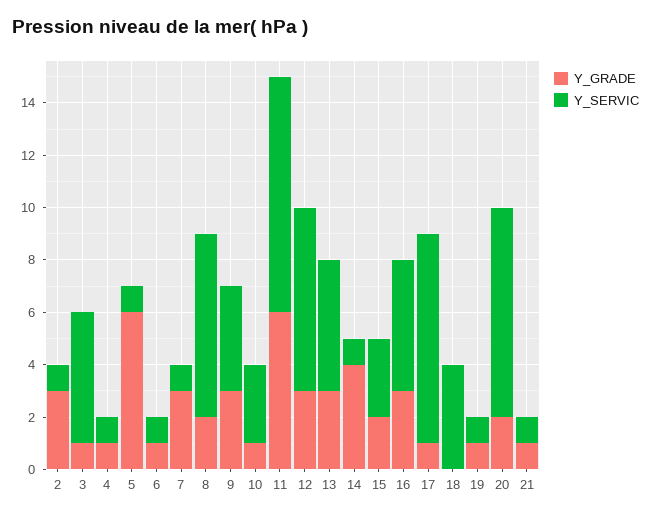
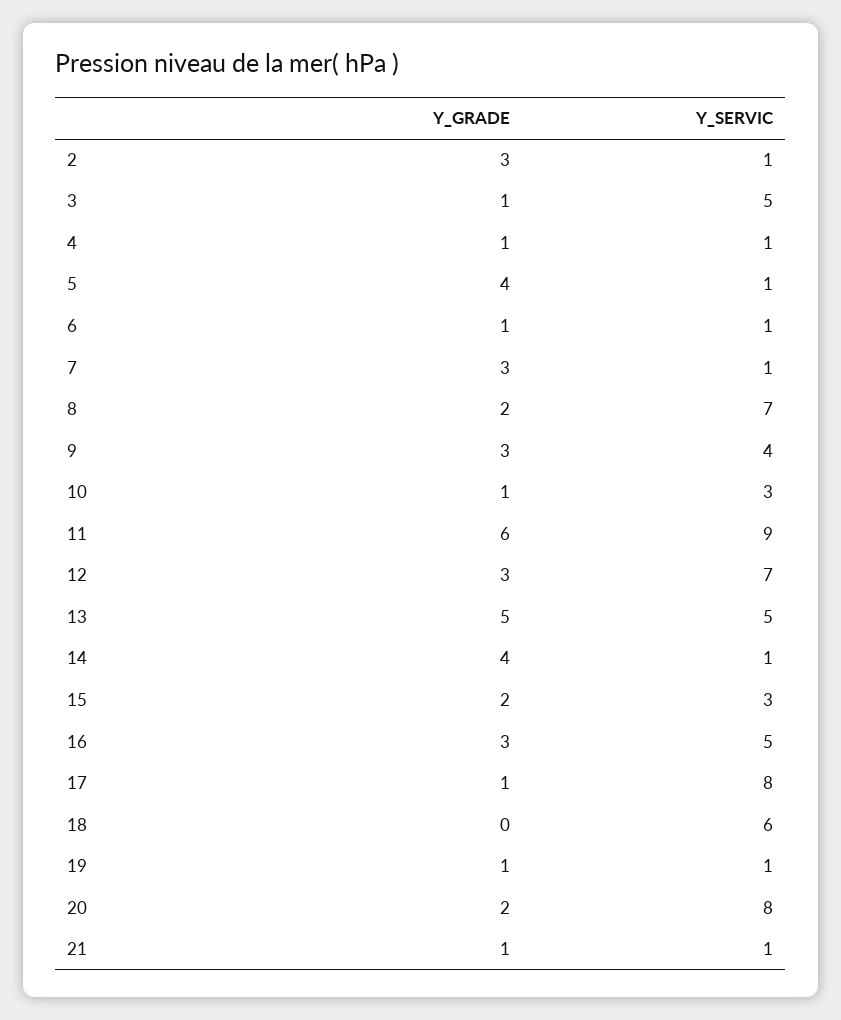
  {
    "Y_GRADE": {
      "2": 3,
      "3": 1,
      "4": 1,
-     "5": 6,
+     "5": 4,
      "6": 1,
      "7": 3,
      "8": 2,
      "9": 3,
      "10": 1,
      "11": 6,
      "12": 3,
-     "13": 3,
+     "13": 5,
      "14": 4,
      "15": 2,
      "16": 3,
      "17": 1,
      "18": 0,
      "19": 1,
      "20": 2,
      "21": 1
    },
    "Y_SERVIC": {
      "2": 1,
      "3": 5,
      "4": 1,
      "5": 1,
      "6": 1,
      "7": 1,
      "8": 7,
      "9": 4,
      "10": 3,
      "11": 9,
      "12": 7,
      "13": 5,
      "14": 1,
      "15": 3,
      "16": 5,
      "17": 8,
-     "18": 4,
+     "18": 6,
      "19": 1,
      "20": 8,
      "21": 1
    }
  }

